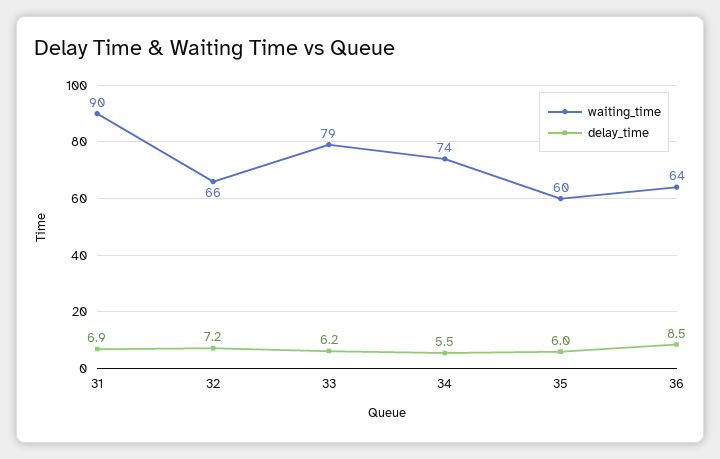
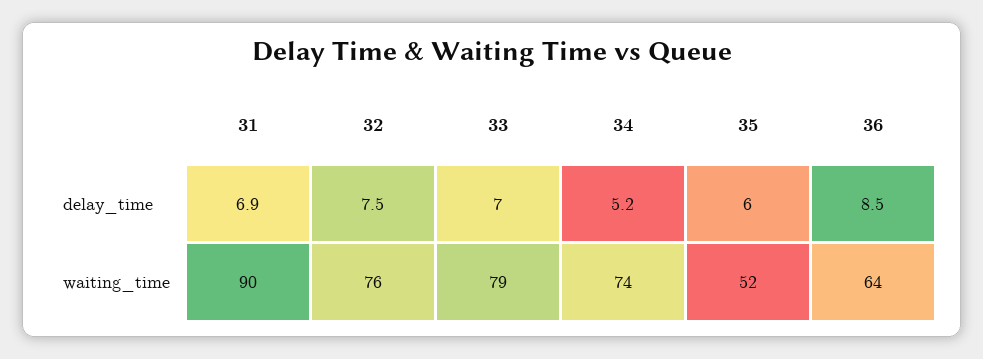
  {
    "waiting_time": {
      "31": 90,
-     "32": 66,
+     "32": 76,
      "33": 79,
      "34": 74,
-     "35": 60,
+     "35": 52,
      "36": 64
    },
    "delay_time": {
      "31": 6.9,
-     "32": 7.2,
+     "32": 7.5,
-     "33": 6.2,
+     "33": 7,
-     "34": 5.5,
+     "34": 5.2,
      "35": 6,
      "36": 8.5
    }
  }

